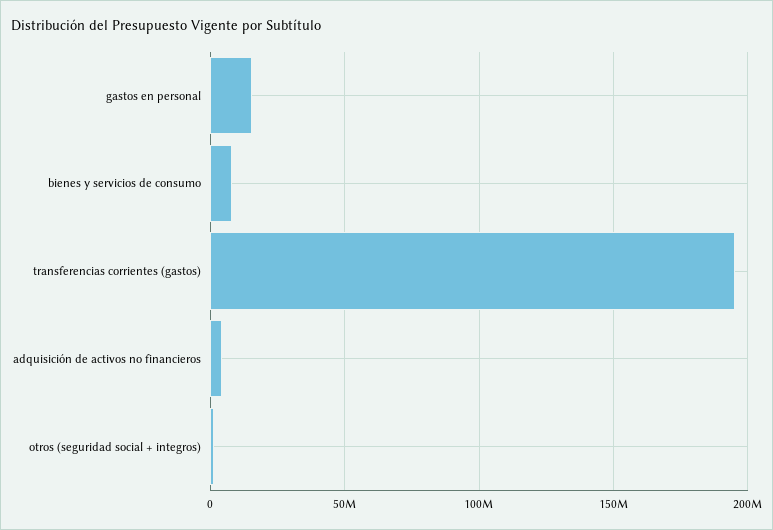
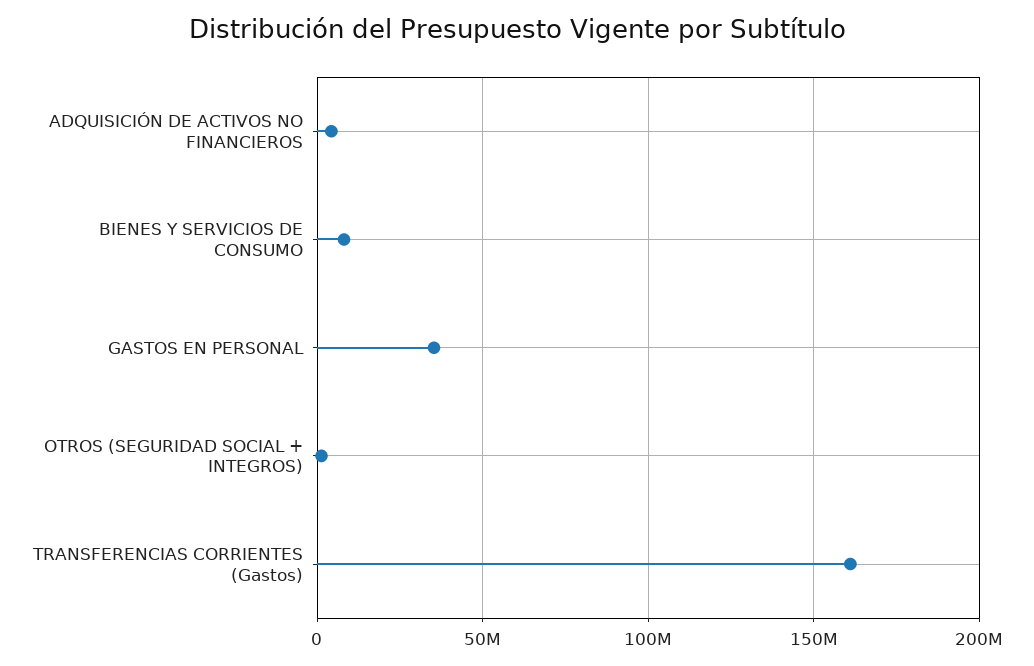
  {
-   "gastos en personal": 15000000,
+   "gastos en personal": 35000000,
    "bienes y servicios de consumo": 10000000,
-   "transferencias corrientes (gastos)": 195000000,
+   "transferencias corrientes (gastos)": 160000000,
    "adquisición de activos no financieros": 5000000,
    "otros (seguridad social + integros)": 0
  }

